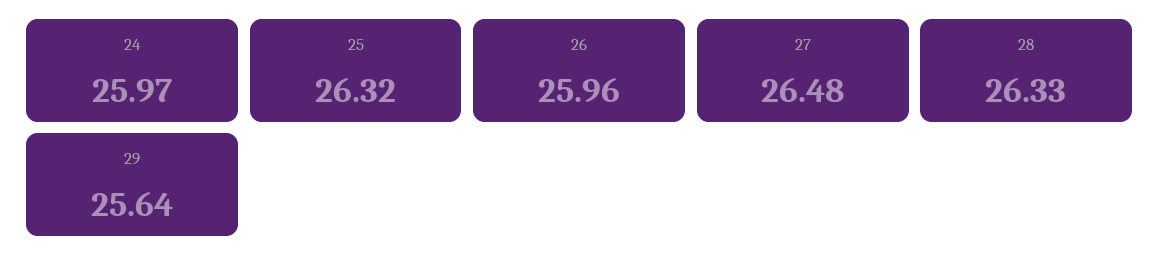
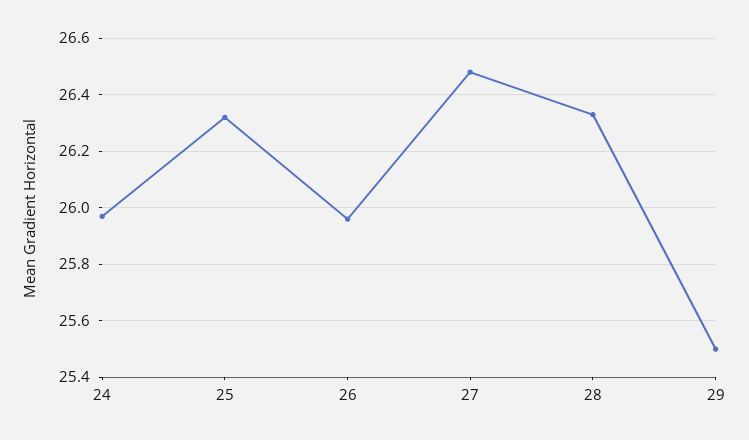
  {
    "24": 25.97,
    "25": 26.32,
    "26": 25.96,
    "27": 26.48,
    "28": 26.33,
-   "29": 25.64
+   "29": 25.5
  }

